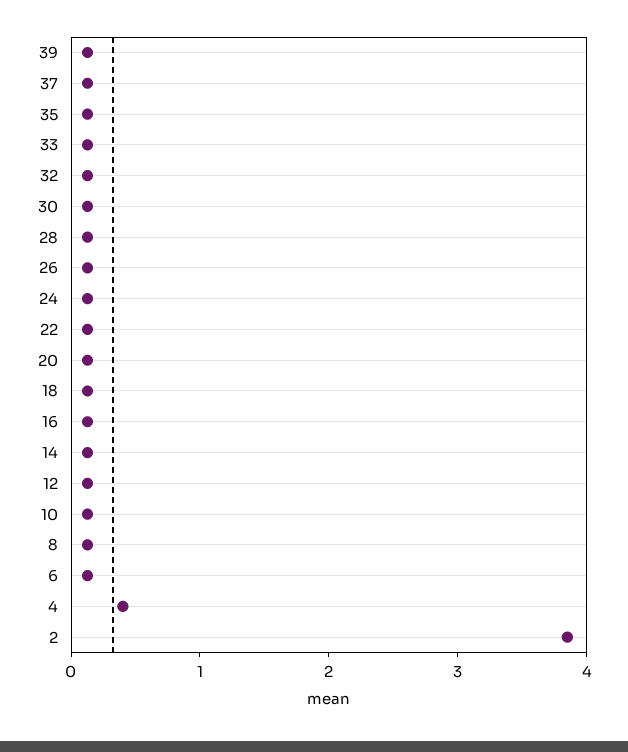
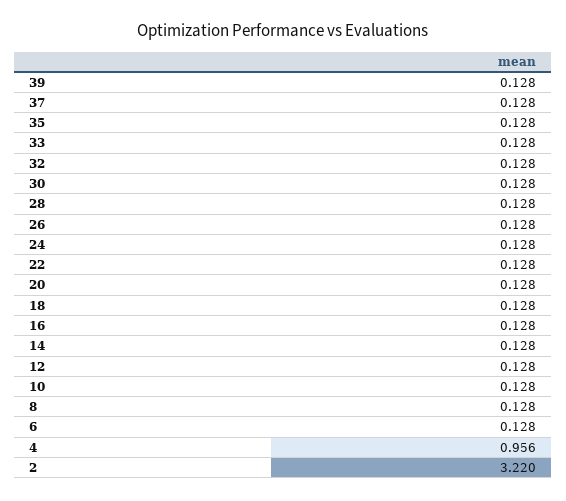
  {
    "39": 0.128,
    "37": 0.128,
    "35": 0.128,
    "33": 0.128,
    "32": 0.128,
    "30": 0.128,
    "28": 0.128,
    "26": 0.128,
    "24": 0.128,
    "22": 0.128,
    "20": 0.128,
    "18": 0.128,
    "16": 0.128,
    "14": 0.128,
    "12": 0.128,
    "10": 0.128,
    "8": 0.128,
    "6": 0.128,
-   "4": 0.4,
+   "4": 0.956,
-   "2": 3.8
+   "2": 3.22
  }

